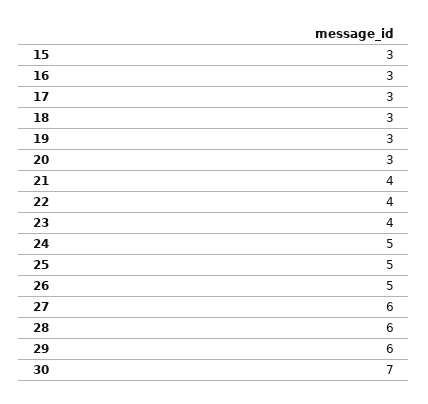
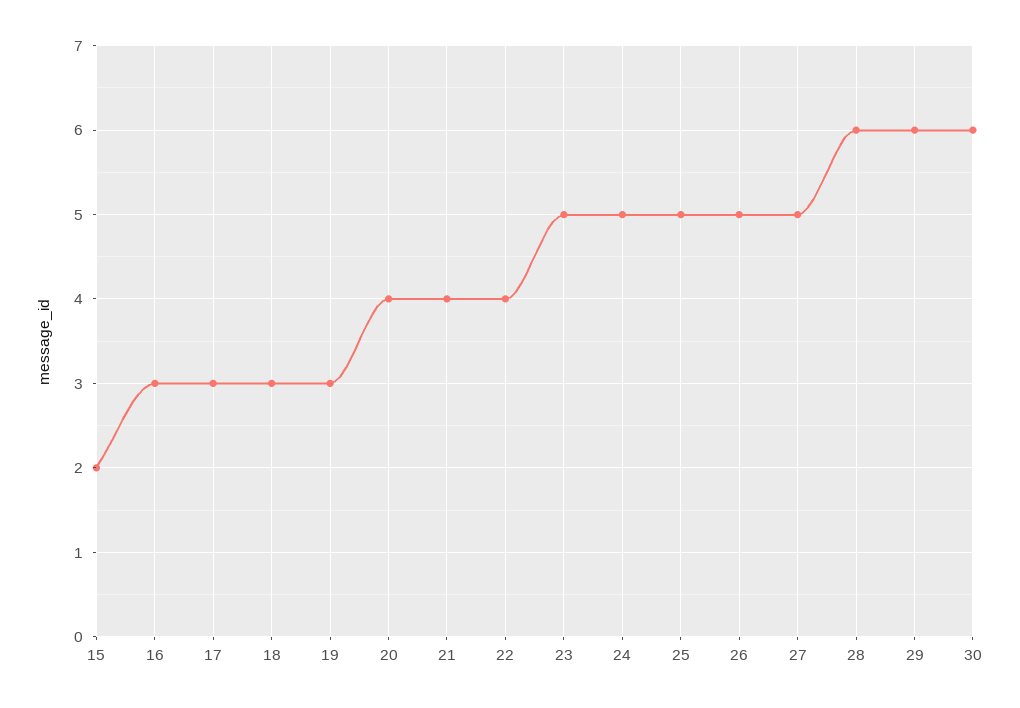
  {
-   "15": 3,
+   "15": 2,
    "16": 3,
    "17": 3,
    "18": 3,
    "19": 3,
-   "20": 3,
+   "20": 4,
    "21": 4,
    "22": 4,
-   "23": 4,
+   "23": 5,
    "24": 5,
    "25": 5,
    "26": 5,
-   "27": 6,
+   "27": 5,
    "28": 6,
    "29": 6,
-   "30": 7
+   "30": 6
  }

